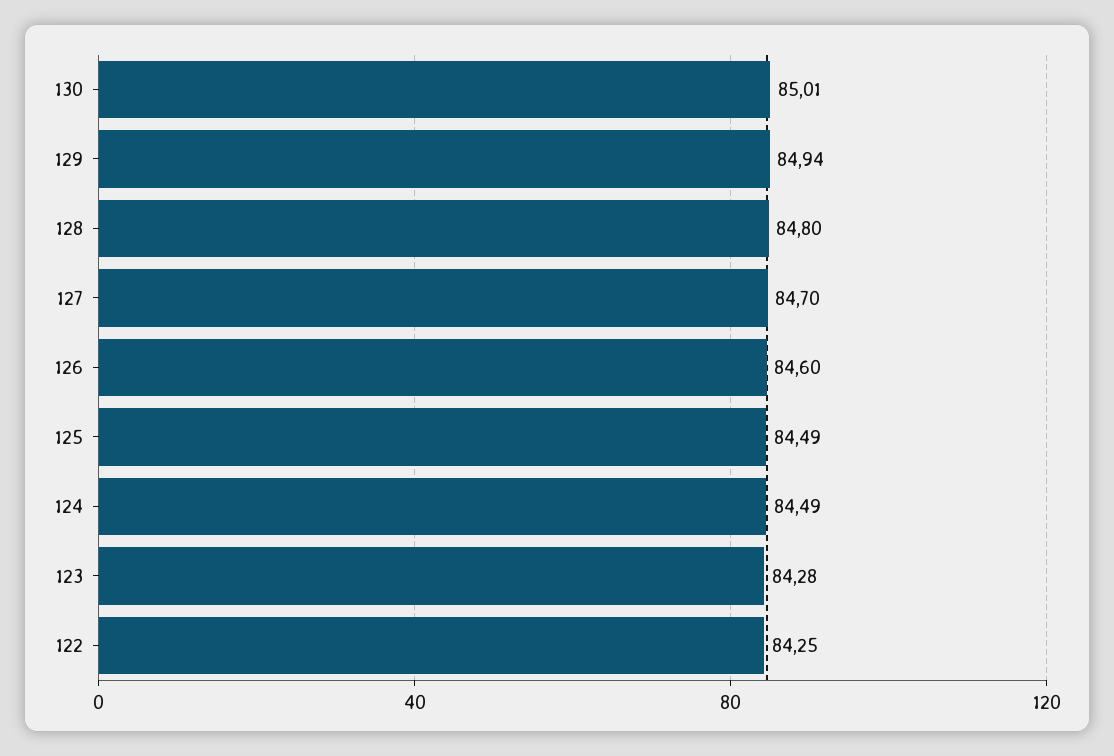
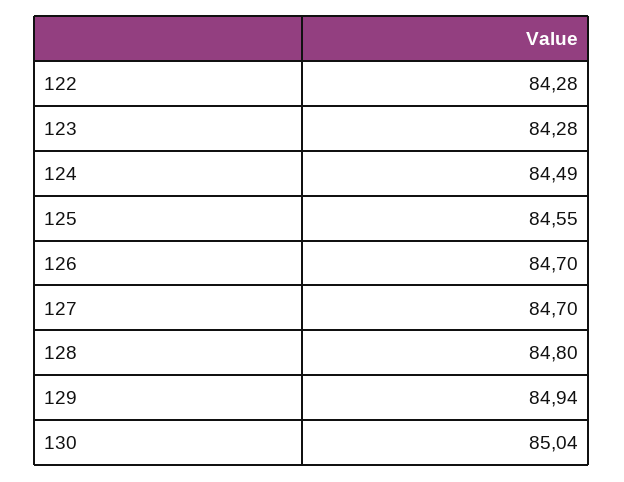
  {
-   "130": 85.01,
+   "130": 85.04,
    "129": 84.94,
    "128": 84.8,
    "127": 84.7,
-   "126": 84.6,
+   "126": 84.7,
-   "125": 84.49,
+   "125": 84.55,
    "124": 84.49,
    "123": 84.28,
-   "122": 84.25
+   "122": 84.28
  }

